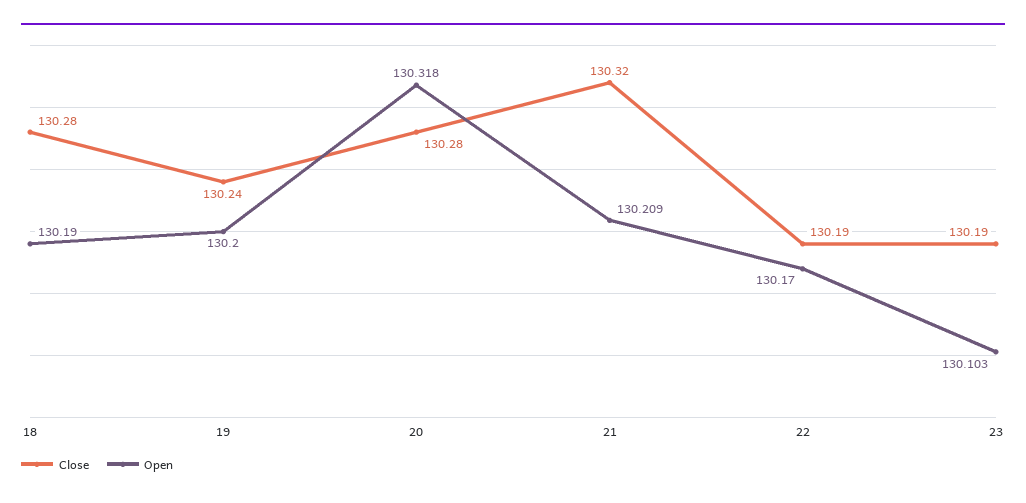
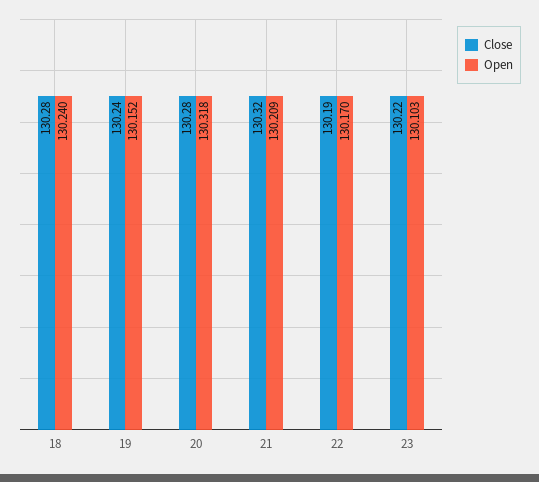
  {
    "Close": {
      "18": 130.28,
      "19": 130.24,
      "20": 130.28,
      "21": 130.32,
      "22": 130.19,
-     "23": 130.19
+     "23": 130.22
    },
    "Open": {
-     "18": 130.19,
+     "18": 130.24,
-     "19": 130.2,
+     "19": 130.152,
      "20": 130.318,
      "21": 130.209,
      "22": 130.17,
      "23": 130.103
    }
  }

